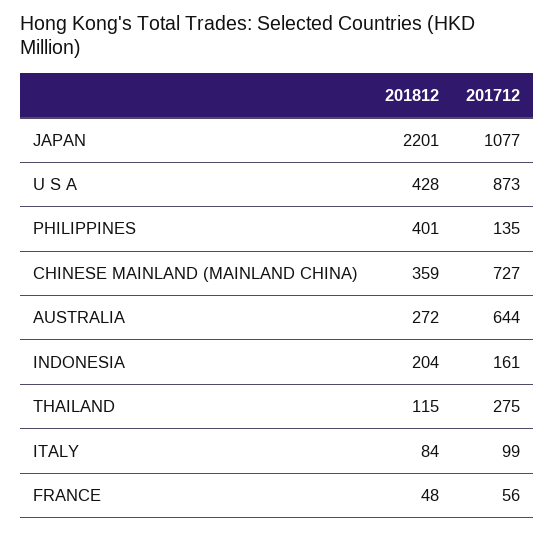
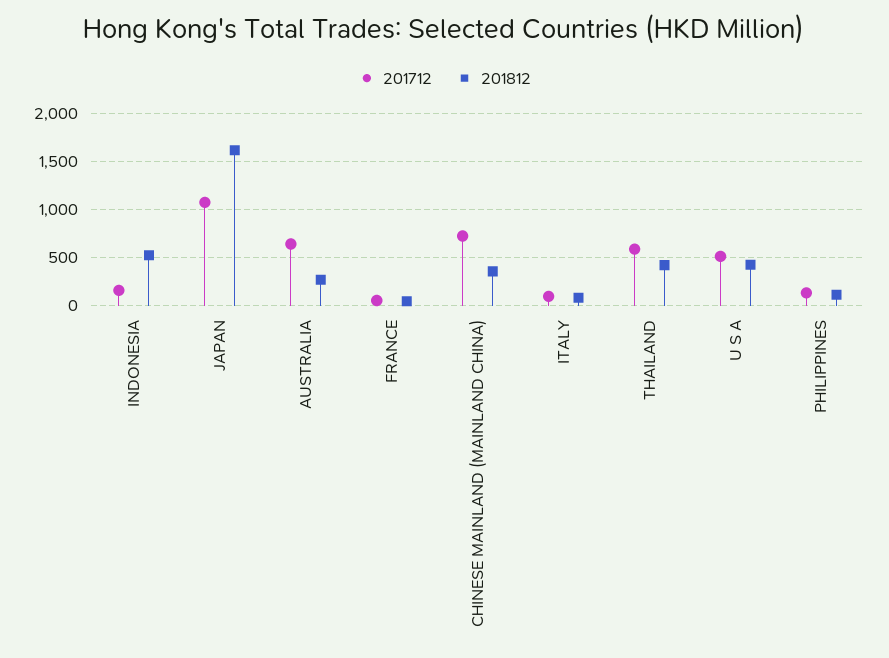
  {
    "201812": {
-     "JAPAN": 2201,
+     "JAPAN": 1600,
      "U S A": 428,
-     "PHILIPPINES": 401,
+     "PHILIPPINES": 100,
      "CHINESE MAINLAND (MAINLAND CHINA)": 359,
      "AUSTRALIA": 272,
-     "INDONESIA": 204,
+     "INDONESIA": 500,
-     "THAILAND": 115,
+     "THAILAND": 400,
      "ITALY": 84,
      "FRANCE": 48
    },
    "201712": {
      "JAPAN": 1077,
-     "U S A": 873,
+     "U S A": 500,
      "PHILIPPINES": 135,
      "CHINESE MAINLAND (MAINLAND CHINA)": 727,
      "AUSTRALIA": 644,
      "INDONESIA": 161,
-     "THAILAND": 275,
+     "THAILAND": 600,
      "ITALY": 99,
      "FRANCE": 56
    }
  }

